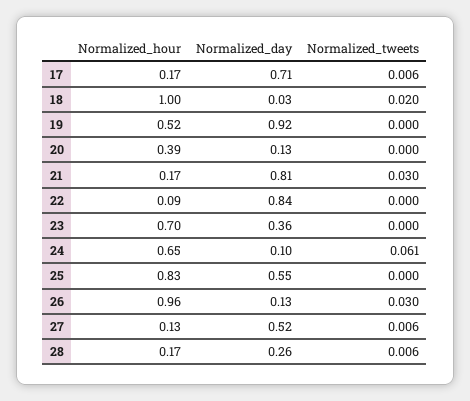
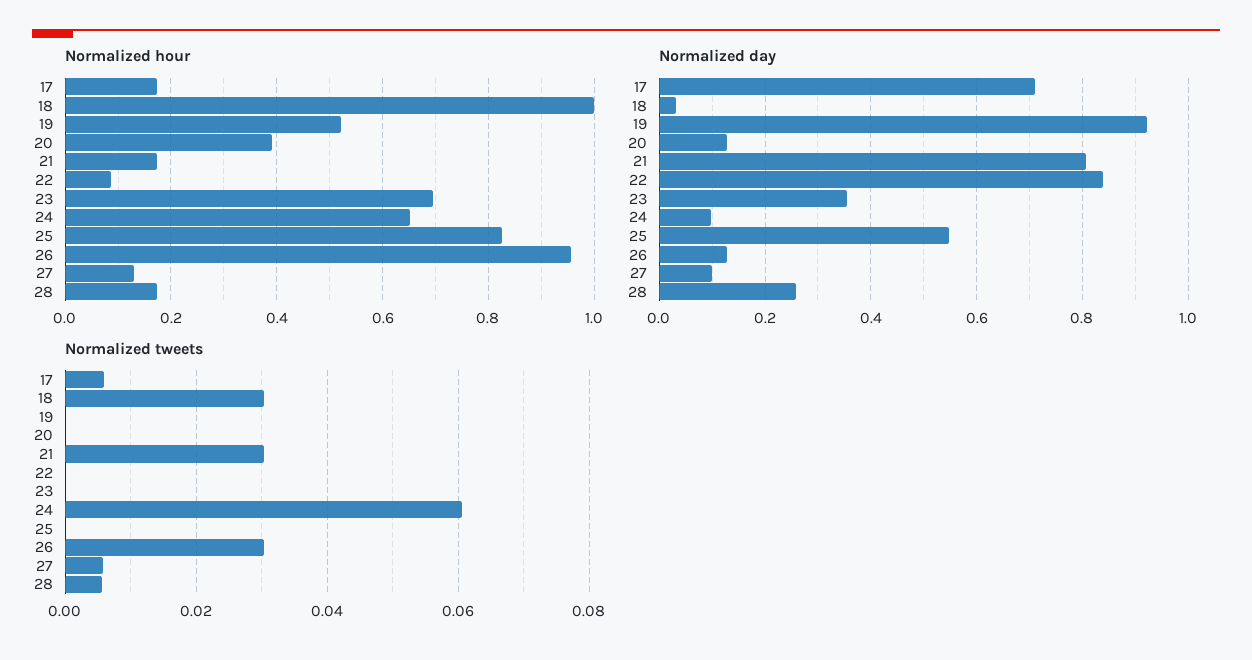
  {
    "Normalized_hour": {
      "17": 0.17,
      "18": 1,
      "19": 0.52,
      "20": 0.39,
      "21": 0.17,
      "22": 0.09,
      "23": 0.7,
      "24": 0.65,
      "25": 0.83,
      "26": 0.96,
      "27": 0.13,
      "28": 0.17
    },
    "Normalized_day": {
      "17": 0.71,
      "18": 0.03,
      "19": 0.92,
      "20": 0.13,
      "21": 0.81,
      "22": 0.84,
      "23": 0.36,
      "24": 0.1,
      "25": 0.55,
      "26": 0.13,
-     "27": 0.52,
+     "27": 0.1,
      "28": 0.26
    },
    "Normalized_tweets": {
      "17": 0.006,
-     "18": 0.02,
+     "18": 0.03,
      "19": 0,
      "20": 0,
      "21": 0.03,
      "22": 0,
      "23": 0,
      "24": 0.061,
      "25": 0,
      "26": 0.03,
      "27": 0.006,
      "28": 0.006
    }
  }

